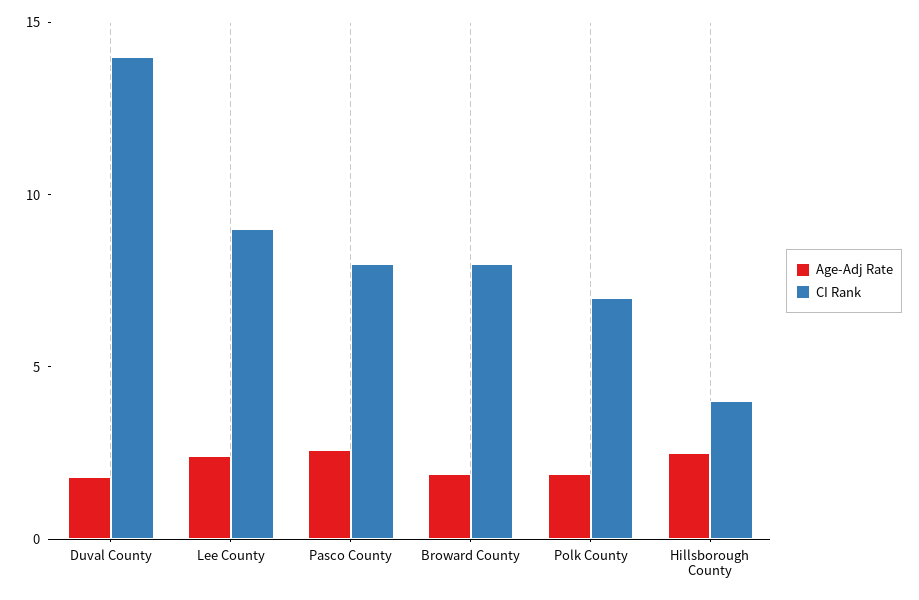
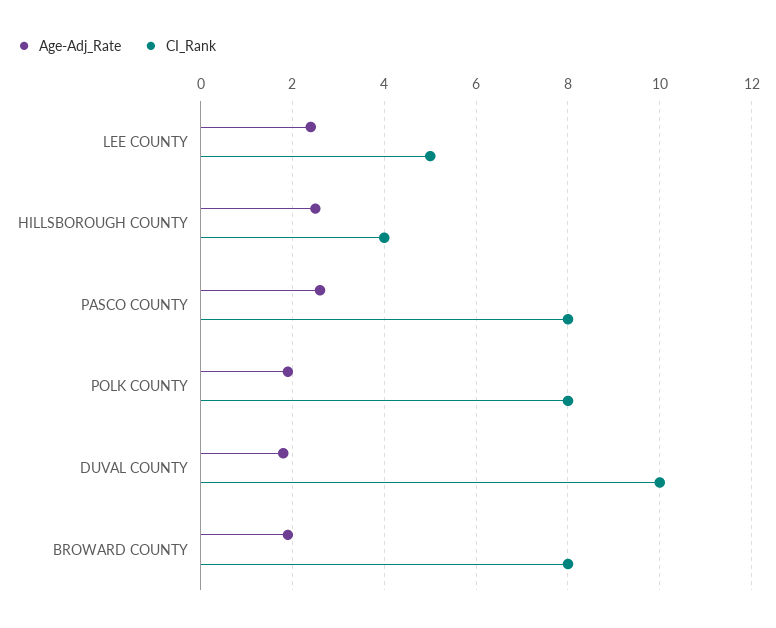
  {
    "Age-Adj Rate": {
      "Duval County": 2,
      "Lee County": 2.5,
      "Pasco County": 2.5,
      "Broward County": 2,
      "Polk County": 2,
      "Hillsborough County": 2.5
    },
    "CI Rank": {
-     "Duval County": 14,
+     "Duval County": 10,
-     "Lee County": 9,
+     "Lee County": 5,
      "Pasco County": 8,
      "Broward County": 8,
-     "Polk County": 7,
+     "Polk County": 8,
      "Hillsborough County": 4
    }
  }

